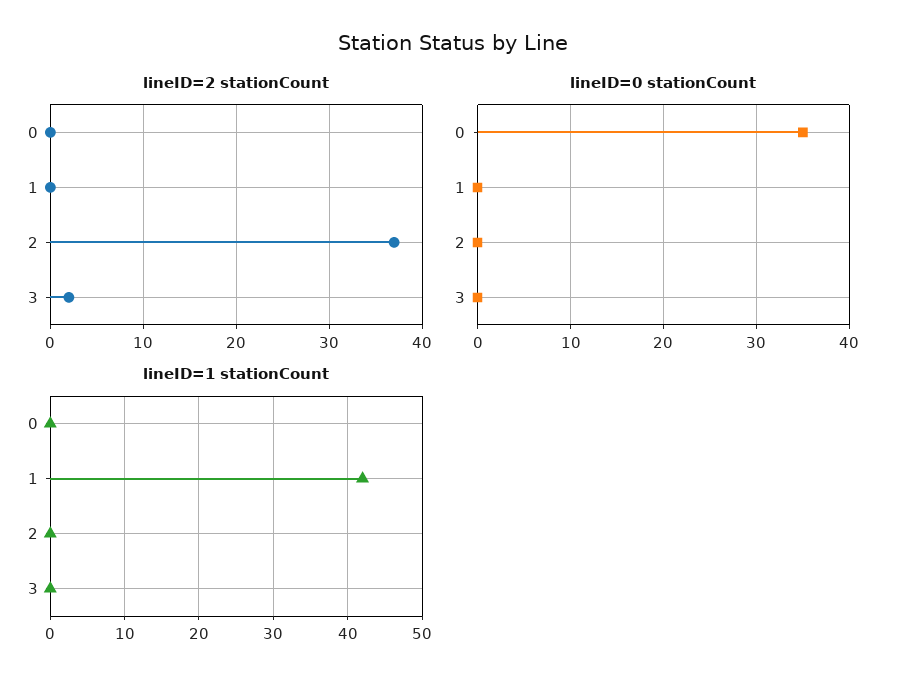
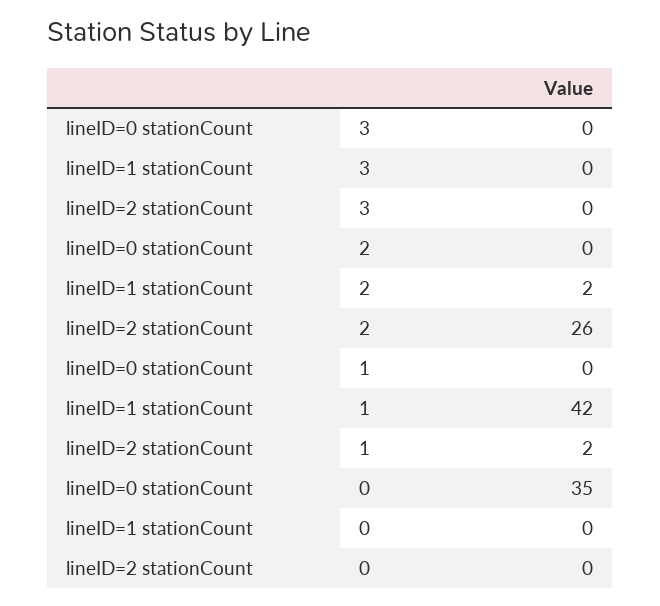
  {
    "lineID=2 stationCount": {
      "0": 0,
-     "1": 0,
+     "1": 2,
-     "2": 37,
+     "2": 26,
-     "3": 2
+     "3": 0
    },
    "lineID=0 stationCount": {
      "0": 35,
      "1": 0,
      "2": 0,
      "3": 0
    },
    "lineID=1 stationCount": {
      "0": 0,
      "1": 42,
-     "2": 0,
+     "2": 2,
      "3": 0
    }
  }

